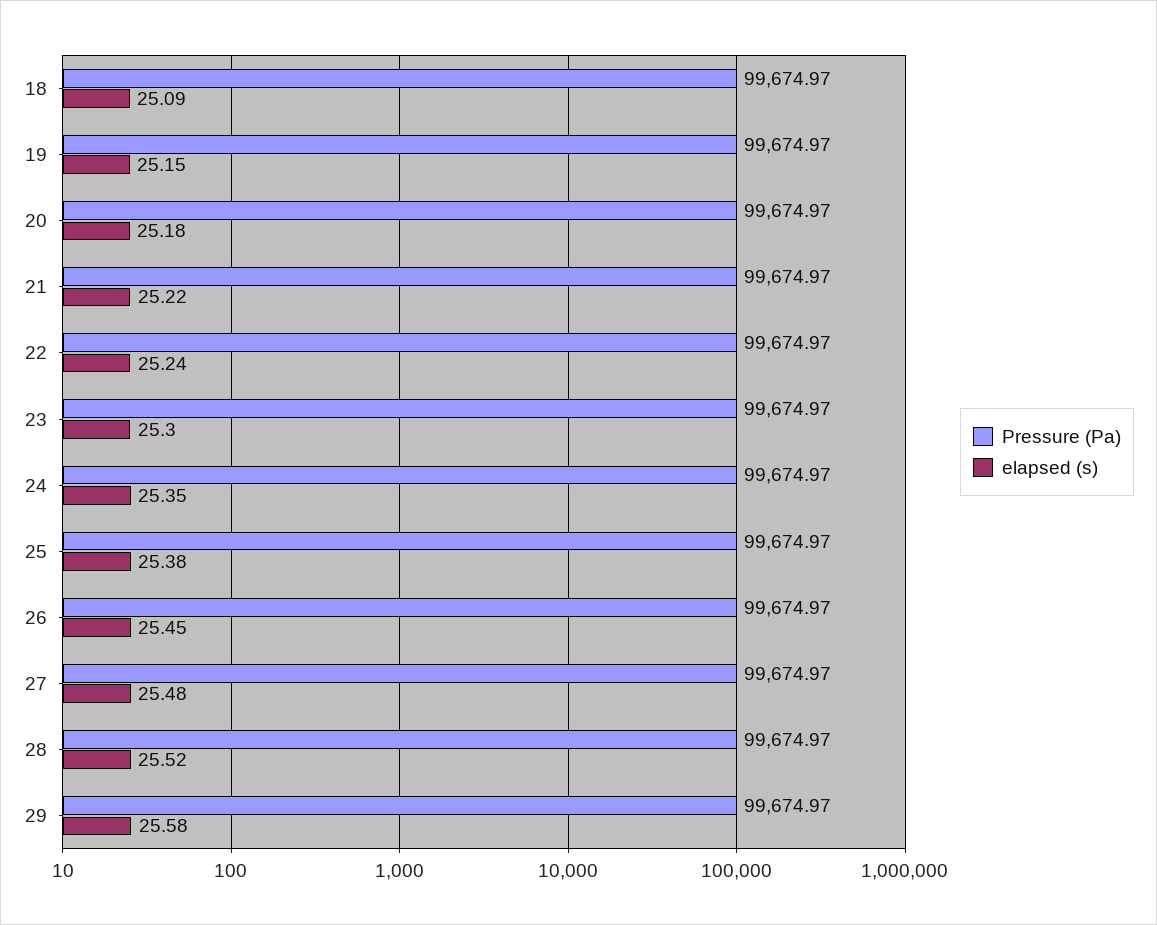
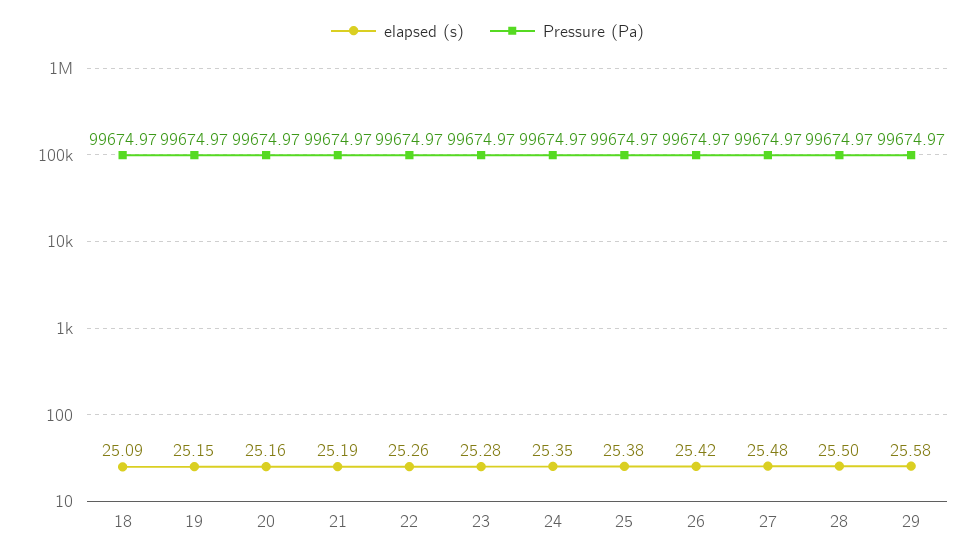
  {
    "Pressure (Pa)": {
      "18": 99674.97,
      "19": 99674.97,
      "20": 99674.97,
      "21": 99674.97,
      "22": 99674.97,
      "23": 99674.97,
      "24": 99674.97,
      "25": 99674.97,
      "26": 99674.97,
      "27": 99674.97,
      "28": 99674.97,
      "29": 99674.97
    },
    "elapsed (s)": {
      "18": 25.09,
      "19": 25.15,
-     "20": 25.18,
+     "20": 25.16,
-     "21": 25.22,
+     "21": 25.19,
-     "22": 25.24,
+     "22": 25.26,
-     "23": 25.3,
+     "23": 25.28,
      "24": 25.35,
      "25": 25.38,
-     "26": 25.45,
+     "26": 25.42,
      "27": 25.48,
-     "28": 25.52,
+     "28": 25.5,
      "29": 25.58
    }
  }

